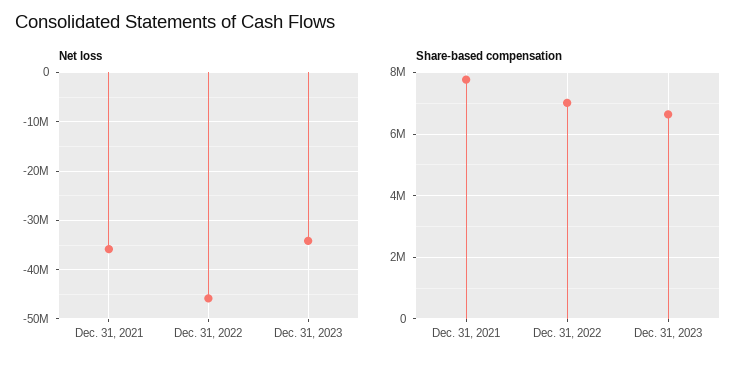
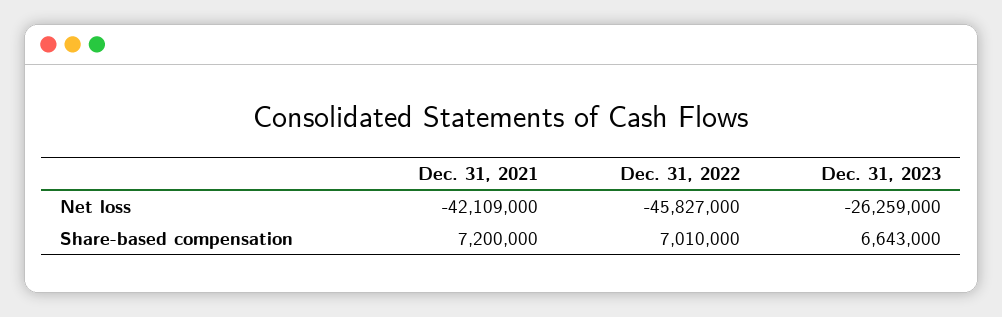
  {
    "Net loss": {
-     "Dec. 31, 2021": -36000000,
+     "Dec. 31, 2021": -42109000,
      "Dec. 31, 2022": -45827000,
-     "Dec. 31, 2023": -34000000
+     "Dec. 31, 2023": -26259000
    },
    "Share-based compensation": {
-     "Dec. 31, 2021": 7800000,
+     "Dec. 31, 2021": 7200000,
      "Dec. 31, 2022": 7010000,
      "Dec. 31, 2023": 6643000
    }
  }

